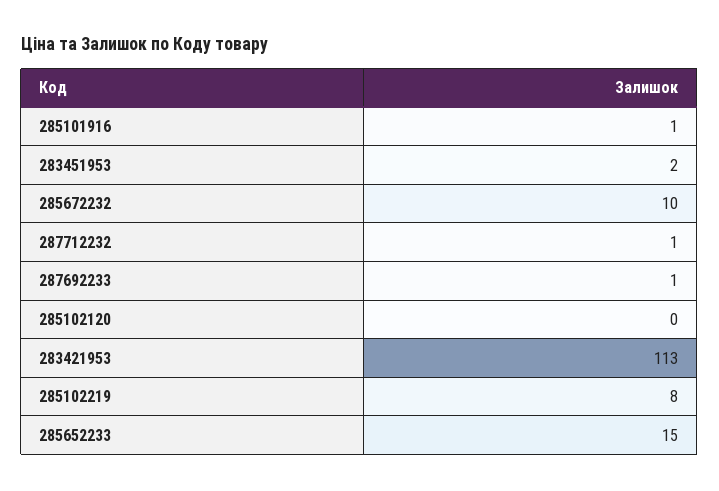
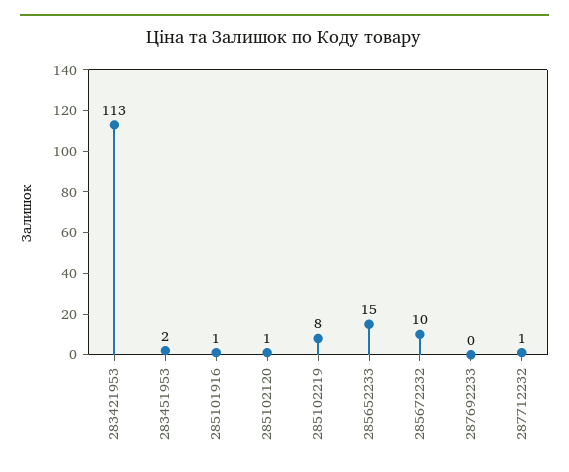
  {
    "285101916": 1,
    "283451953": 2,
    "285672232": 10,
    "287712232": 1,
-   "287692233": 1,
+   "287692233": 0,
-   "285102120": 0,
+   "285102120": 1,
    "283421953": 113,
    "285102219": 8,
    "285652233": 15
  }

